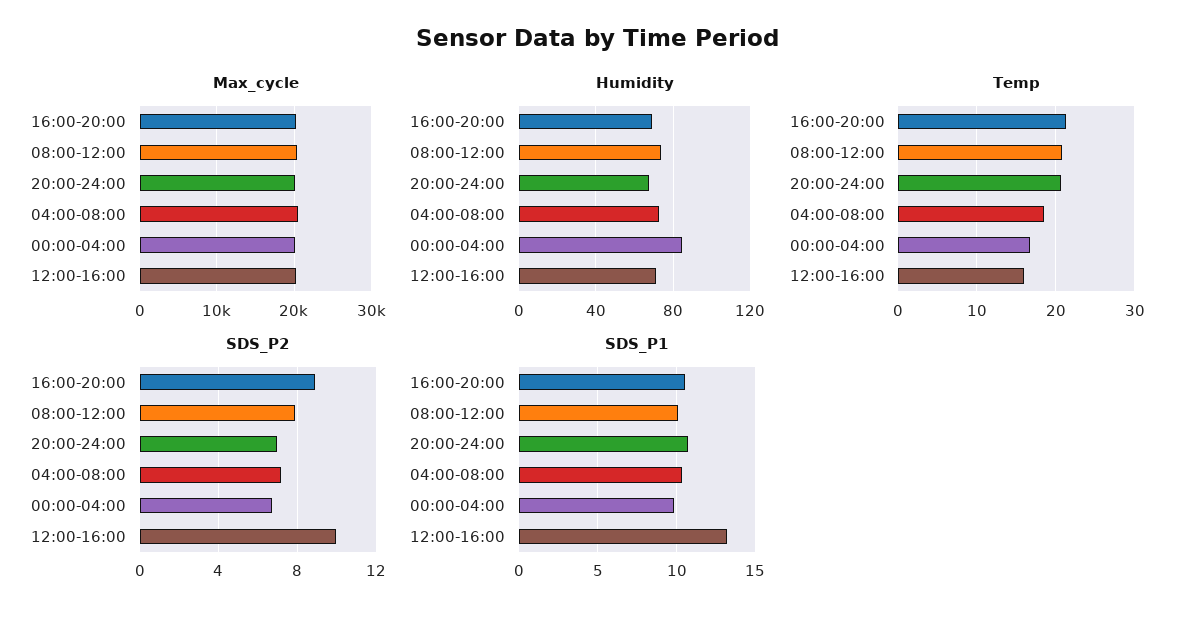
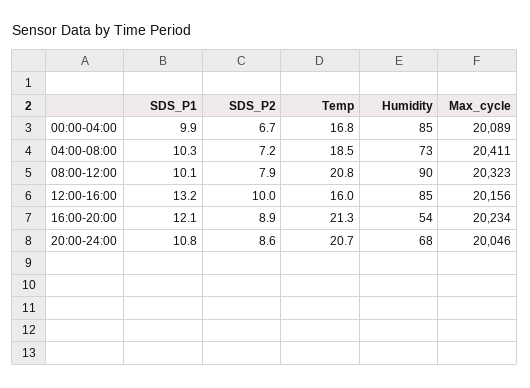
  {
    "Max_cycle": {
      "16:00-20:00": 20234,
      "08:00-12:00": 20323,
      "20:00-24:00": 20046,
      "04:00-08:00": 20411,
      "00:00-04:00": 20089,
      "12:00-16:00": 20156
    },
    "Humidity": {
-     "16:00-20:00": 70,
+     "16:00-20:00": 54,
-     "08:00-12:00": 75,
+     "08:00-12:00": 90,
      "20:00-24:00": 68,
      "04:00-08:00": 73,
      "00:00-04:00": 85,
-     "12:00-16:00": 70
+     "12:00-16:00": 85
    },
    "Temp": {
      "16:00-20:00": 21.3,
      "08:00-12:00": 20.8,
      "20:00-24:00": 20.7,
      "04:00-08:00": 18.5,
      "00:00-04:00": 16.8,
      "12:00-16:00": 16
    },
    "SDS_P2": {
      "16:00-20:00": 8.9,
      "08:00-12:00": 7.9,
-     "20:00-24:00": 7,
+     "20:00-24:00": 8.6,
      "04:00-08:00": 7.2,
      "00:00-04:00": 6.7,
      "12:00-16:00": 10
    },
    "SDS_P1": {
-     "16:00-20:00": 10.5,
+     "16:00-20:00": 12.1,
      "08:00-12:00": 10.1,
      "20:00-24:00": 10.8,
      "04:00-08:00": 10.3,
      "00:00-04:00": 9.9,
      "12:00-16:00": 13.2
    }
  }

